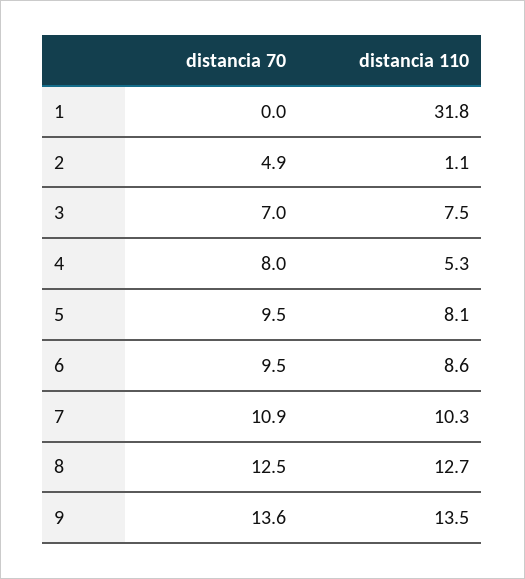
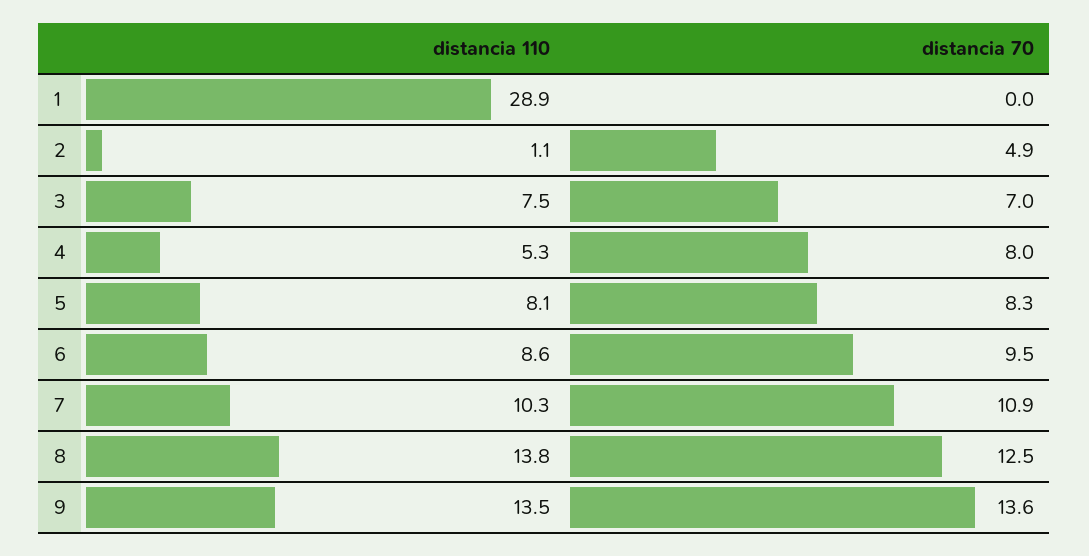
  {
    "distancia 70": {
      "1": 0,
      "2": 4.9,
      "3": 7,
      "4": 8,
-     "5": 9.5,
+     "5": 8.3,
      "6": 9.5,
      "7": 10.9,
      "8": 12.5,
      "9": 13.6
    },
    "distancia 110": {
-     "1": 31.8,
+     "1": 28.9,
      "2": 1.1,
      "3": 7.5,
      "4": 5.3,
      "5": 8.1,
      "6": 8.6,
      "7": 10.3,
-     "8": 12.7,
+     "8": 13.8,
      "9": 13.5
    }
  }

